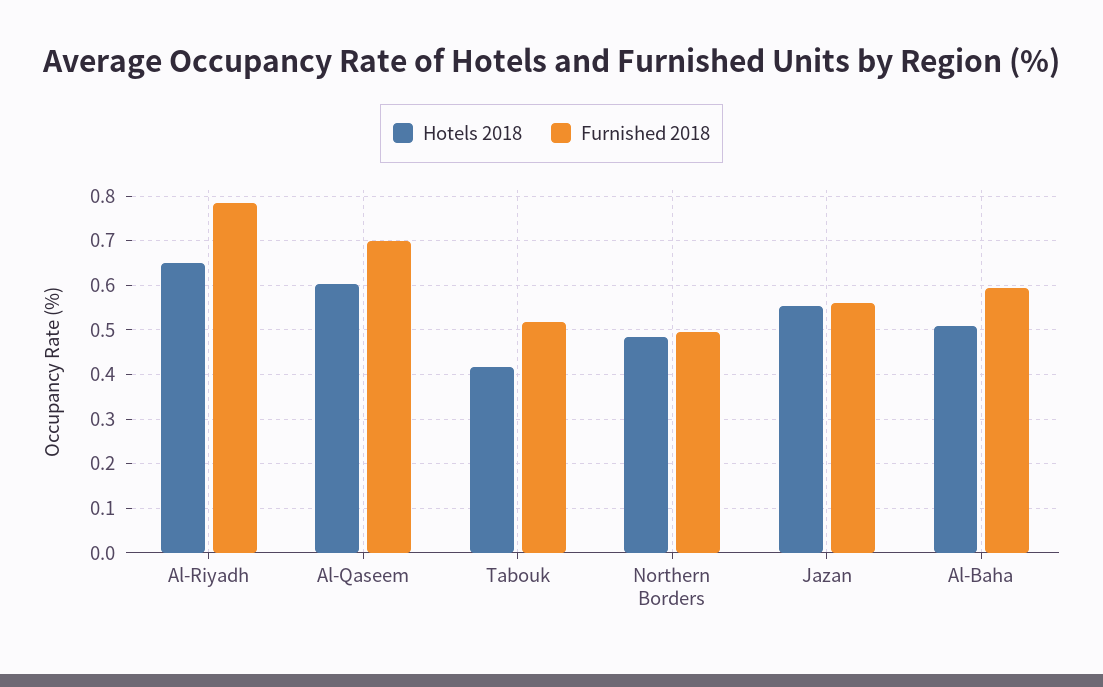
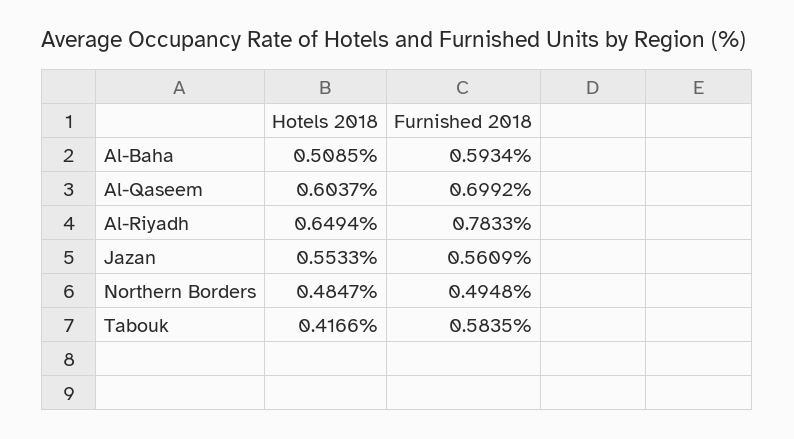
  {
    "Hotels 2018": {
      "Al-Riyadh": 0.6494,
      "Al-Qaseem": 0.6037,
      "Tabouk": 0.4166,
      "Northern Borders": 0.4847,
      "Jazan": 0.5533,
      "Al-Baha": 0.5085
    },
    "Furnished 2018": {
      "Al-Riyadh": 0.7833,
      "Al-Qaseem": 0.6992,
-     "Tabouk": 0.52,
+     "Tabouk": 0.5835,
      "Northern Borders": 0.4948,
      "Jazan": 0.5609,
      "Al-Baha": 0.5934
    }
  }

